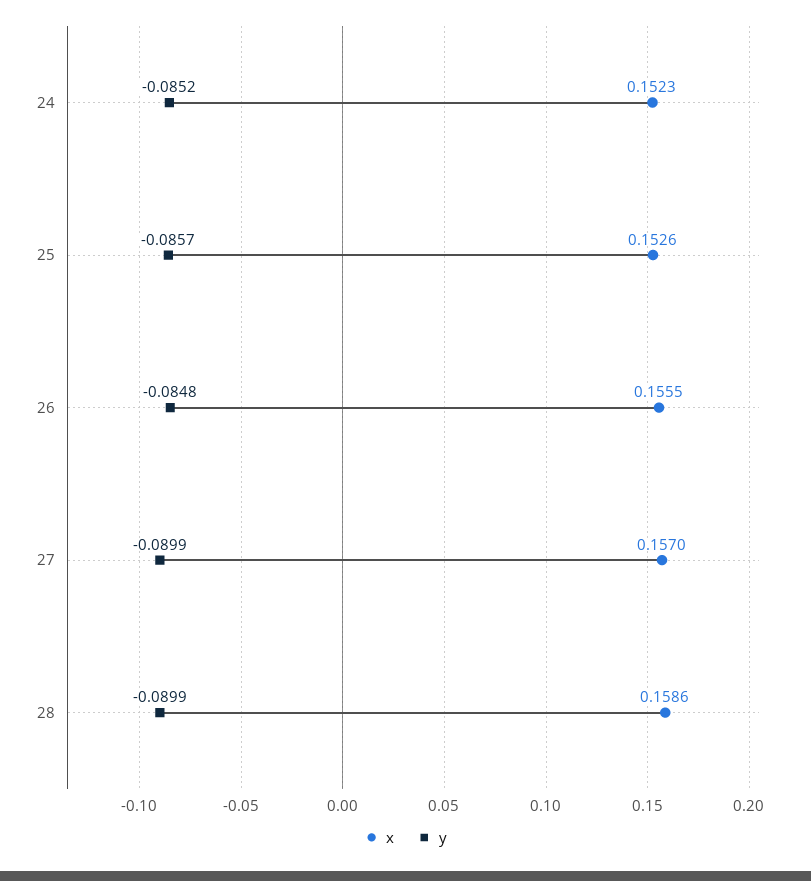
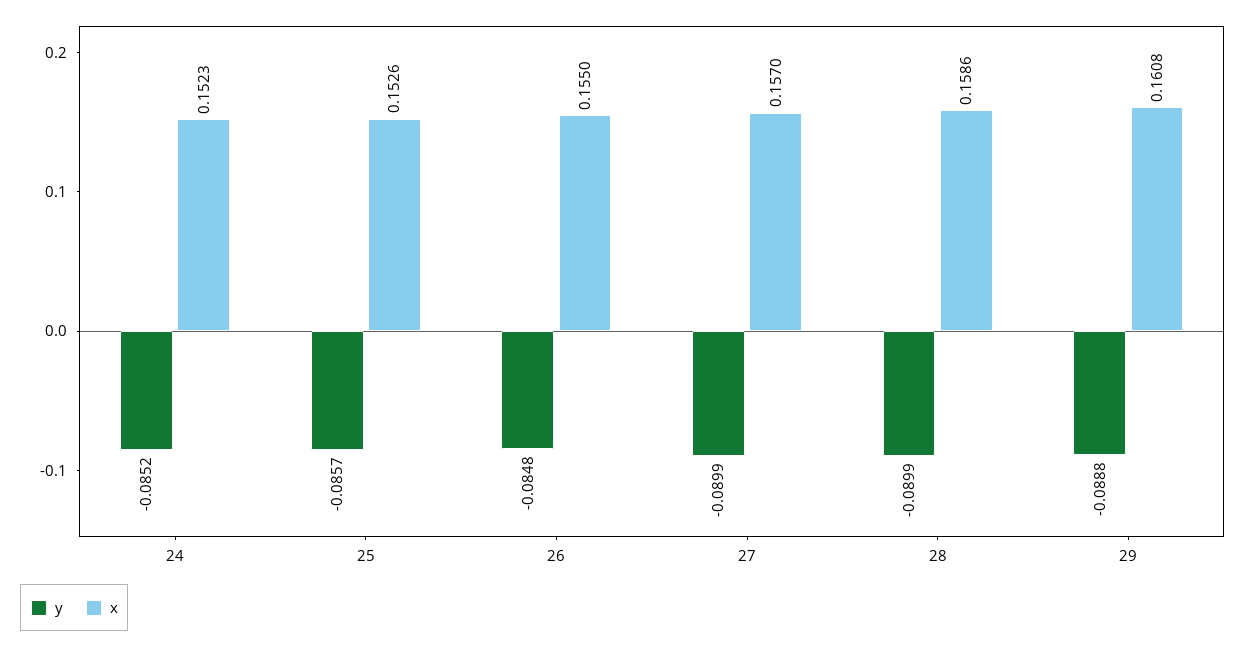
  {
    "x": {
      "24": 0.1523,
      "25": 0.1526,
-     "26": 0.1555,
+     "26": 0.155,
      "27": 0.157,
-     "28": 0.1586
+     "28": 0.1586,
+     "29": 0.1608
    },
    "y": {
      "24": -0.0852,
      "25": -0.0857,
      "26": -0.0848,
      "27": -0.0899,
-     "28": -0.0899
+     "28": -0.0899,
+     "29": -0.0888
    }
  }

